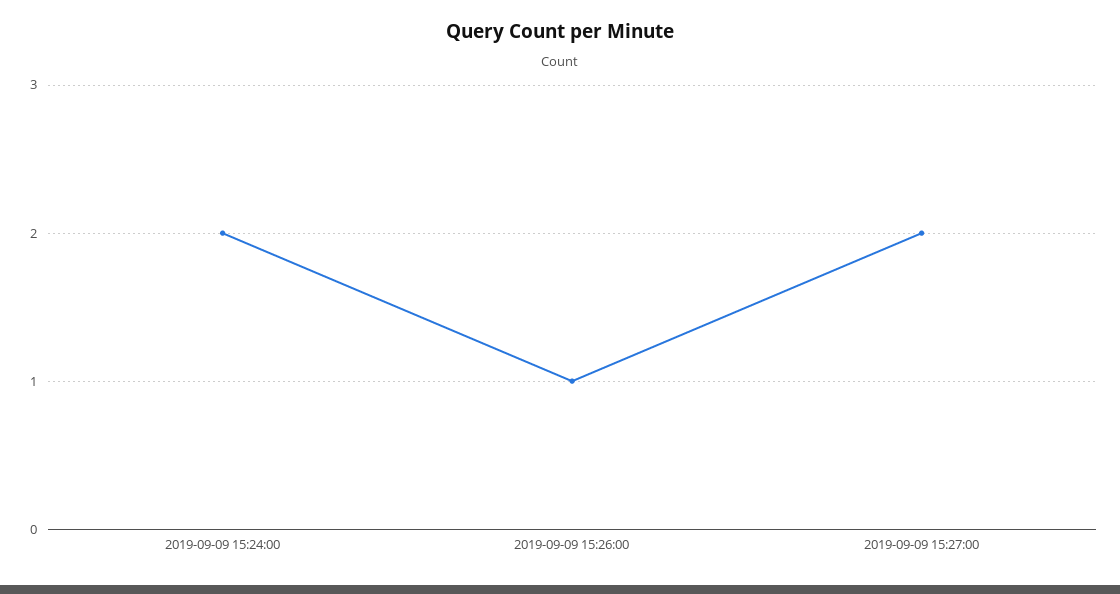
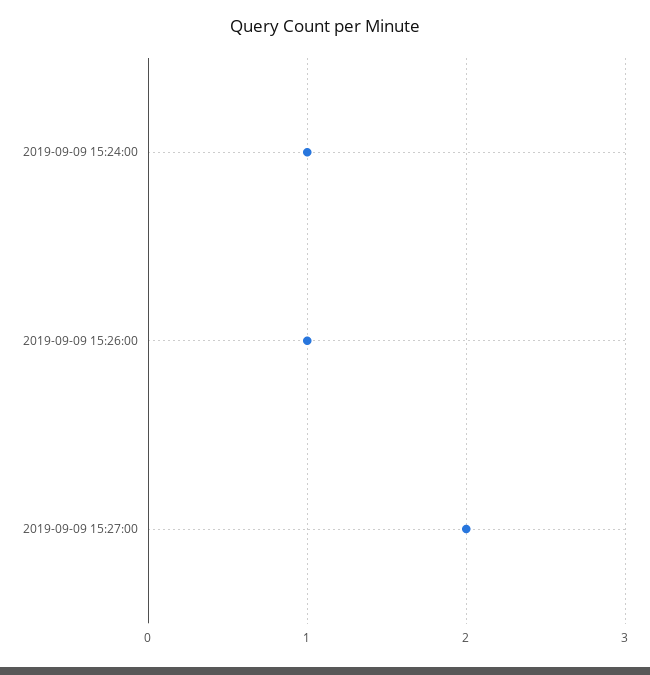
  {
-   "2019-09-09 15:24:00": 2,
+   "2019-09-09 15:24:00": 1,
    "2019-09-09 15:26:00": 1,
    "2019-09-09 15:27:00": 2
  }

